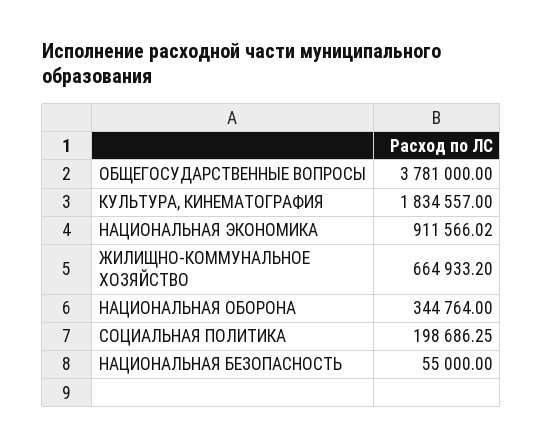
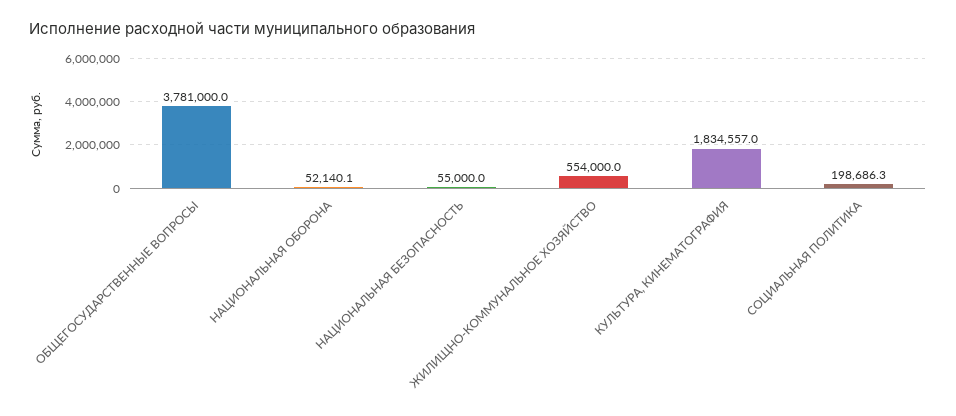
  {
    "ОБЩЕГОСУДАРСТВЕННЫЕ ВОПРОСЫ": 3781000,
    "КУЛЬТУРА, КИНЕМАТОГРАФИЯ": 1834557,
-   "НАЦИОНАЛЬНАЯ ЭКОНОМИКА": 911566.02,
-   "ЖИЛИЩНО-КОММУНАЛЬНОЕ ХОЗЯЙСТВО": 664933.2,
+   "ЖИЛИЩНО-КОММУНАЛЬНОЕ ХОЗЯЙСТВО": 554000,
-   "НАЦИОНАЛЬНАЯ ОБОРОНА": 344764,
+   "НАЦИОНАЛЬНАЯ ОБОРОНА": 52140.1,
    "СОЦИАЛЬНАЯ ПОЛИТИКА": 198686.25,
    "НАЦИОНАЛЬНАЯ БЕЗОПАСНОСТЬ": 55000
  }

